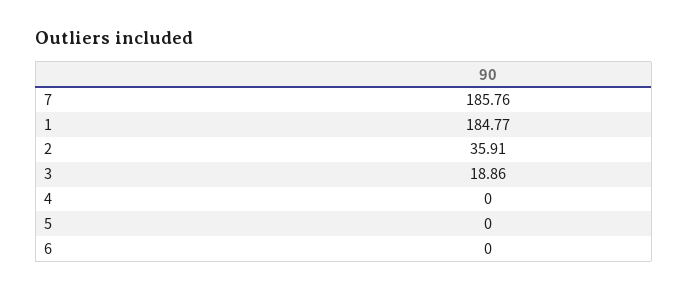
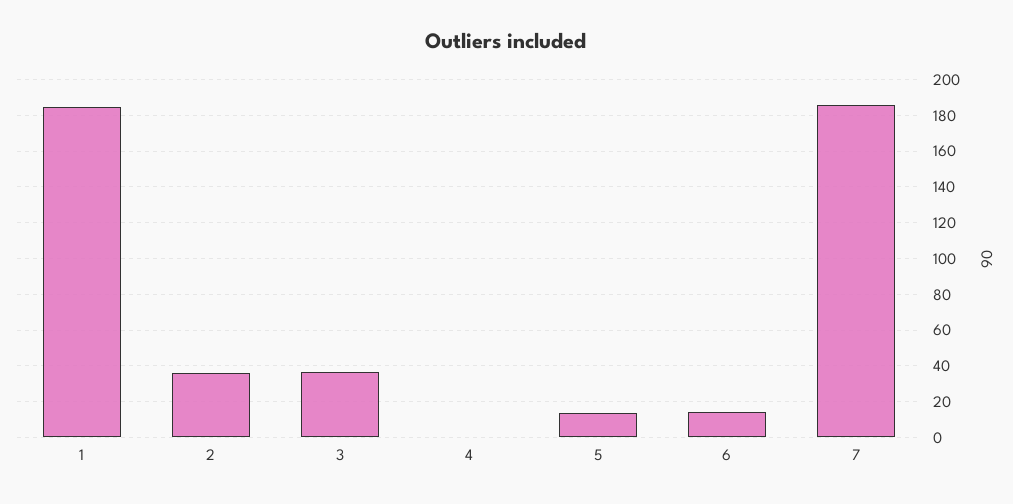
  {
    "7": 185.76,
    "1": 184.77,
    "2": 35.91,
-   "3": 18.86,
+   "3": 35,
    "4": 0,
-   "5": 0,
+   "5": 15,
-   "6": 0
+   "6": 15
  }

